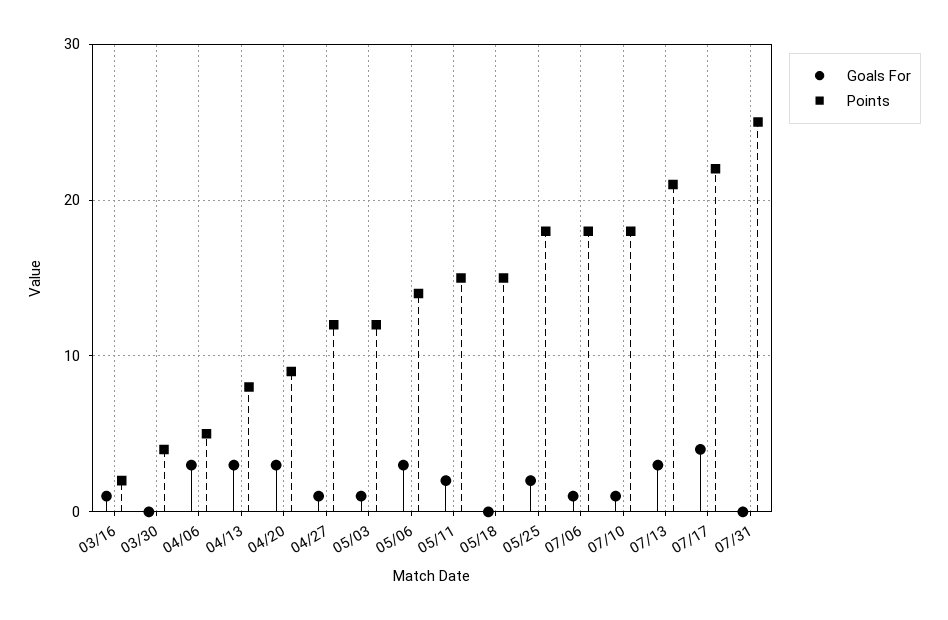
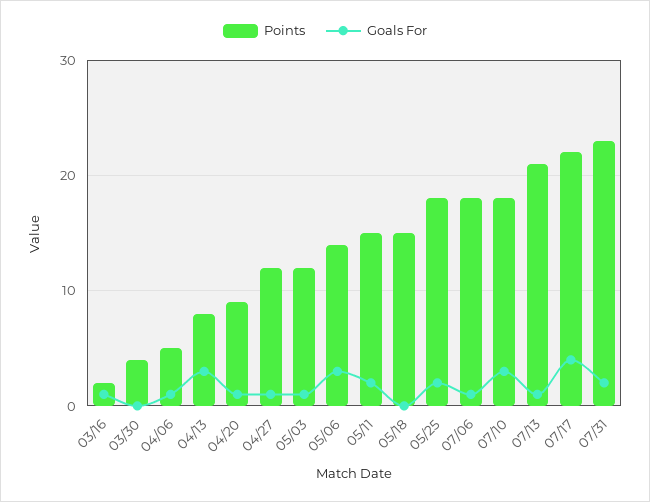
  {
    "Goals For": {
      "03/16": 1,
      "03/30": 0,
-     "04/06": 3,
+     "04/06": 1,
      "04/13": 3,
-     "04/20": 3,
+     "04/20": 1,
      "04/27": 1,
      "05/03": 1,
      "05/06": 3,
      "05/11": 2,
      "05/18": 0,
      "05/25": 2,
      "07/06": 1,
-     "07/10": 1,
+     "07/10": 3,
-     "07/13": 3,
+     "07/13": 1,
      "07/17": 4,
-     "07/31": 0
+     "07/31": 2
    },
    "Points": {
      "03/16": 2,
      "03/30": 4,
      "04/06": 5,
      "04/13": 8,
      "04/20": 9,
      "04/27": 12,
      "05/03": 12,
      "05/06": 14,
      "05/11": 15,
      "05/18": 15,
      "05/25": 18,
      "07/06": 18,
      "07/10": 18,
      "07/13": 21,
      "07/17": 22,
-     "07/31": 25
+     "07/31": 23
    }
  }

